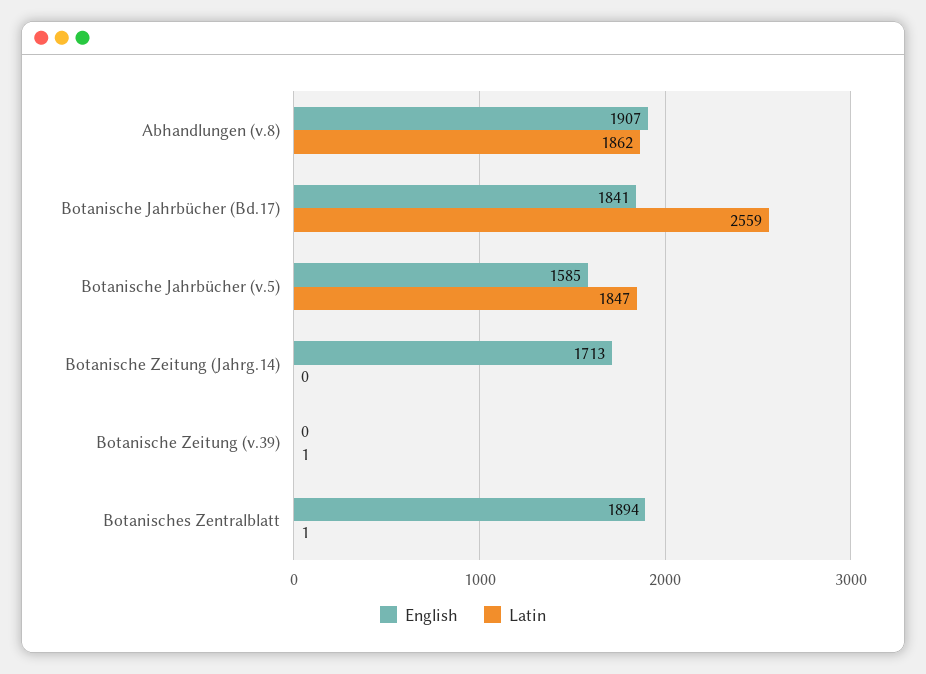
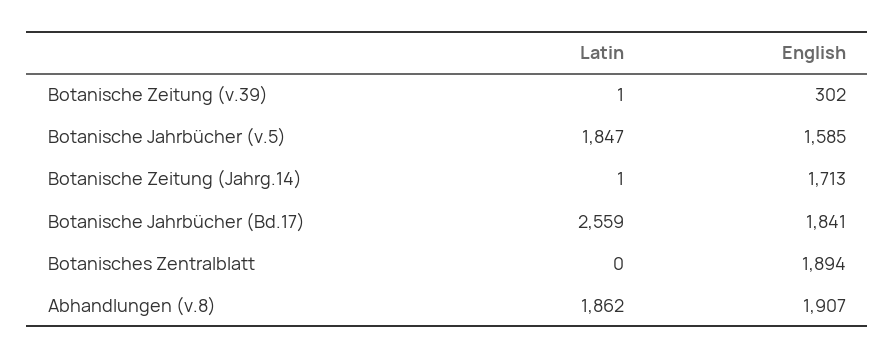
  {
    "English": {
      "Abhandlungen (v.8)": 1907,
      "Botanische Jahrbücher (Bd.17)": 1841,
      "Botanische Jahrbücher (v.5)": 1585,
      "Botanische Zeitung (Jahrg.14)": 1713,
-     "Botanische Zeitung (v.39)": 0,
+     "Botanische Zeitung (v.39)": 302,
      "Botanisches Zentralblatt": 1894
    },
    "Latin": {
      "Abhandlungen (v.8)": 1862,
      "Botanische Jahrbücher (Bd.17)": 2559,
      "Botanische Jahrbücher (v.5)": 1847,
-     "Botanische Zeitung (Jahrg.14)": 0,
+     "Botanische Zeitung (Jahrg.14)": 1,
      "Botanische Zeitung (v.39)": 1,
-     "Botanisches Zentralblatt": 1
+     "Botanisches Zentralblatt": 0
    }
  }

